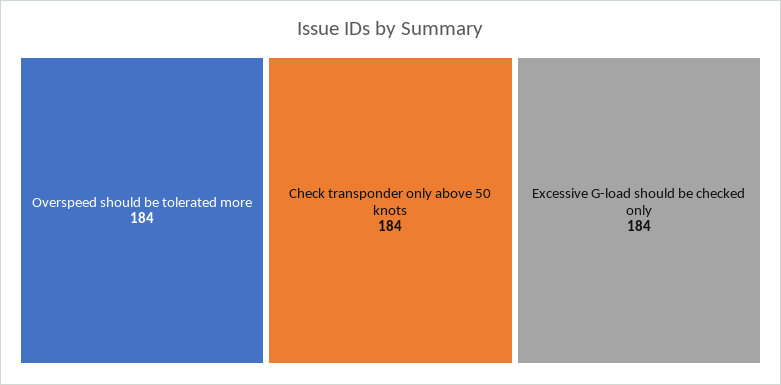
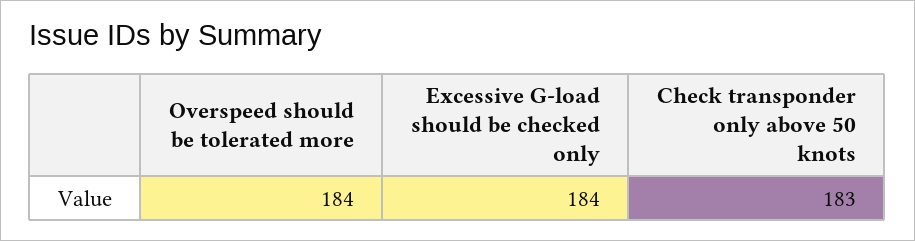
  {
    "Overspeed should be tolerated more": 184,
-   "Check transponder only above 50 knots": 184,
+   "Check transponder only above 50 knots": 183,
    "Excessive G-load should be checked only": 184
  }

